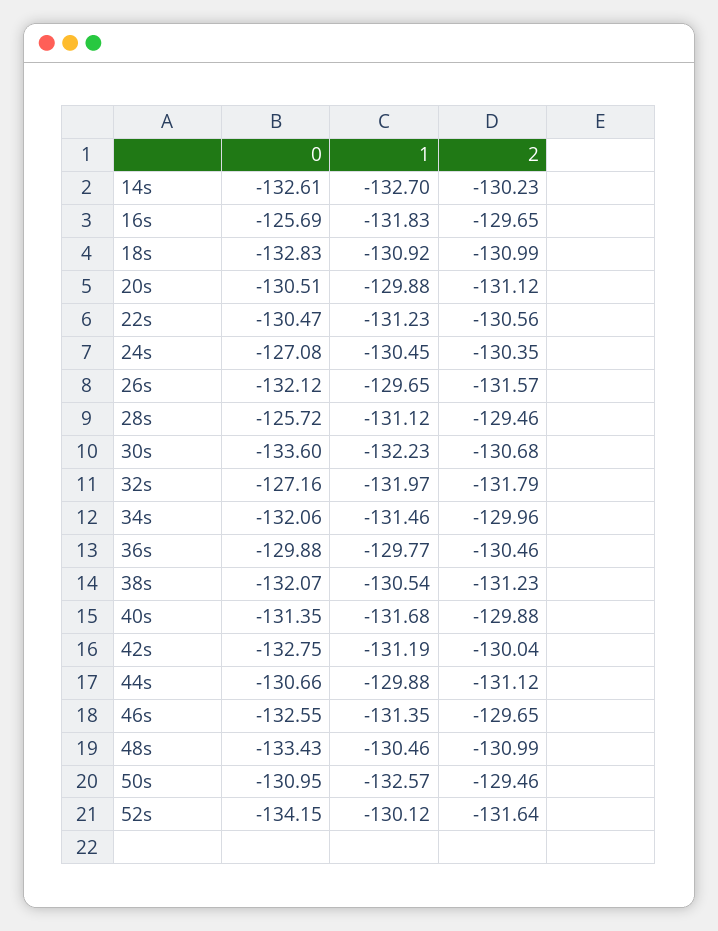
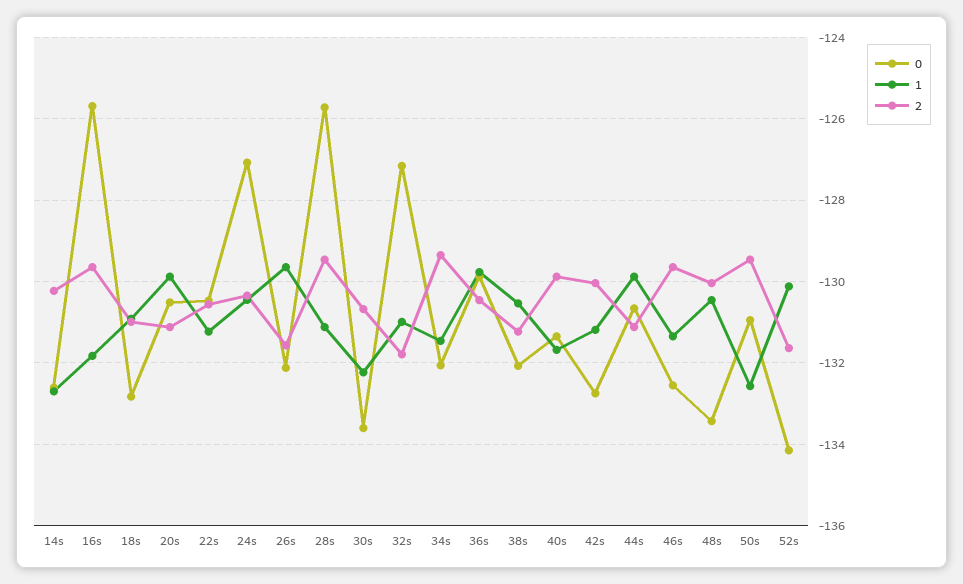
  {
    "0": {
      "14s": -132.61,
      "16s": -125.69,
      "18s": -132.83,
      "20s": -130.51,
      "22s": -130.47,
      "24s": -127.08,
      "26s": -132.12,
      "28s": -125.72,
      "30s": -133.6,
      "32s": -127.16,
      "34s": -132.06,
      "36s": -129.88,
      "38s": -132.07,
      "40s": -131.35,
      "42s": -132.75,
      "44s": -130.66,
      "46s": -132.55,
      "48s": -133.43,
      "50s": -130.95,
      "52s": -134.15
    },
    "1": {
      "14s": -132.7,
      "16s": -131.83,
      "18s": -130.92,
      "20s": -129.88,
      "22s": -131.23,
      "24s": -130.45,
      "26s": -129.65,
      "28s": -131.12,
      "30s": -132.23,
-     "32s": -131.97,
+     "32s": -131,
      "34s": -131.46,
      "36s": -129.77,
      "38s": -130.54,
      "40s": -131.68,
      "42s": -131.19,
      "44s": -129.88,
      "46s": -131.35,
      "48s": -130.46,
      "50s": -132.57,
      "52s": -130.12
    },
    "2": {
      "14s": -130.23,
      "16s": -129.65,
      "18s": -130.99,
      "20s": -131.12,
      "22s": -130.56,
      "24s": -130.35,
      "26s": -131.57,
      "28s": -129.46,
      "30s": -130.68,
      "32s": -131.79,
-     "34s": -129.96,
+     "34s": -129.4,
      "36s": -130.46,
      "38s": -131.23,
      "40s": -129.88,
      "42s": -130.04,
      "44s": -131.12,
      "46s": -129.65,
-     "48s": -130.99,
+     "48s": -130,
      "50s": -129.46,
      "52s": -131.64
    }
  }

